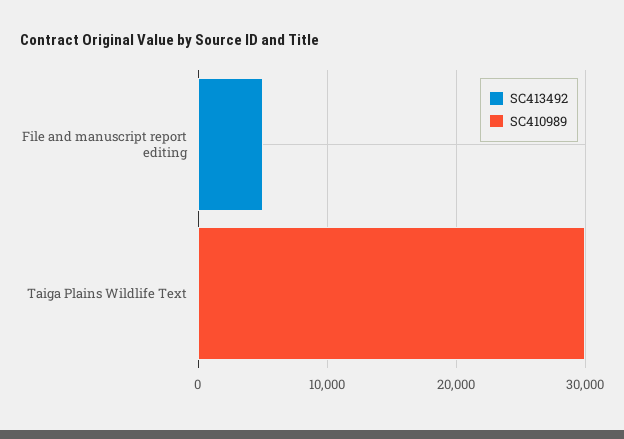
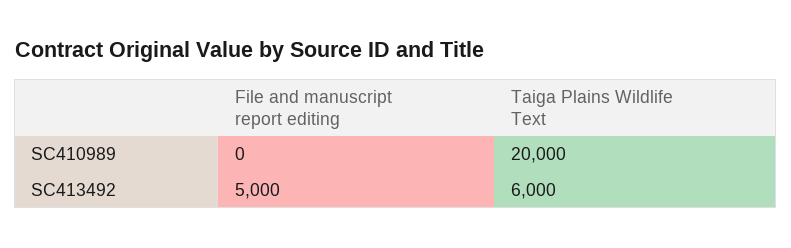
  {
    "SC413492": {
      "File and manuscript report editing": 5000,
-     "Taiga Plains Wildlife Text": 0
+     "Taiga Plains Wildlife Text": 6000
    },
    "SC410989": {
      "File and manuscript report editing": 0,
-     "Taiga Plains Wildlife Text": 30000
+     "Taiga Plains Wildlife Text": 20000
    }
  }

